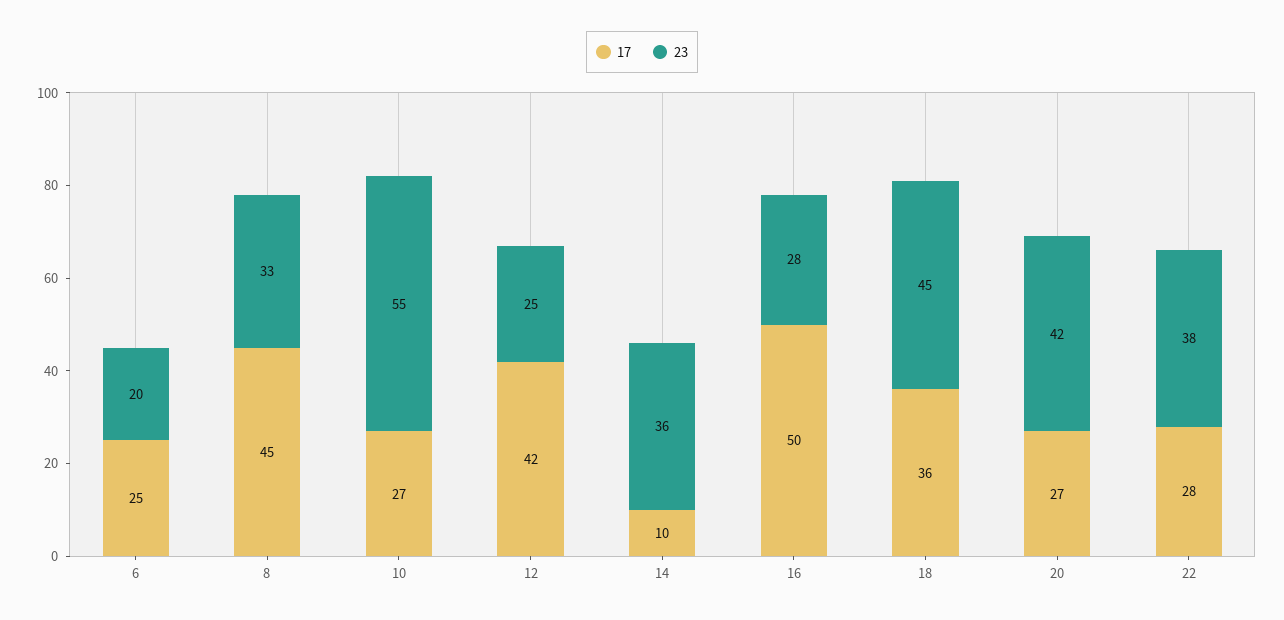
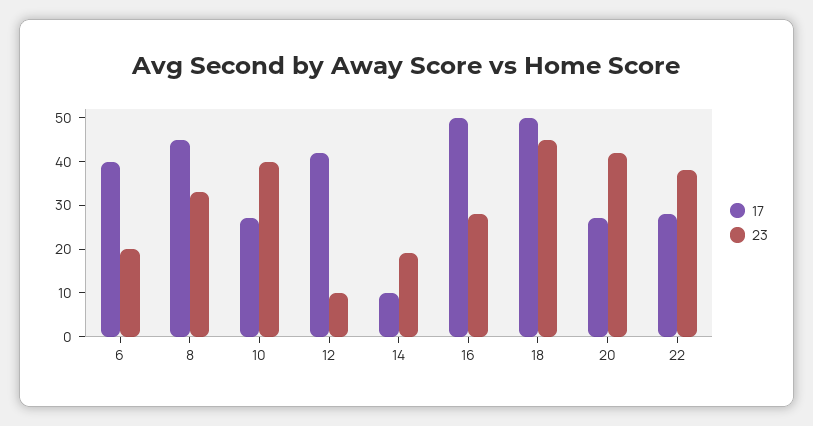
  {
    "17": {
-     "6": 25,
+     "6": 40,
      "8": 45,
      "10": 27,
      "12": 42,
      "14": 10,
      "16": 50,
-     "18": 36,
+     "18": 50,
      "20": 27,
      "22": 28
    },
    "23": {
      "6": 20,
      "8": 33,
-     "10": 55,
+     "10": 40,
-     "12": 25,
+     "12": 10,
-     "14": 36,
+     "14": 20,
      "16": 28,
      "18": 45,
      "20": 42,
      "22": 38
    }
  }

